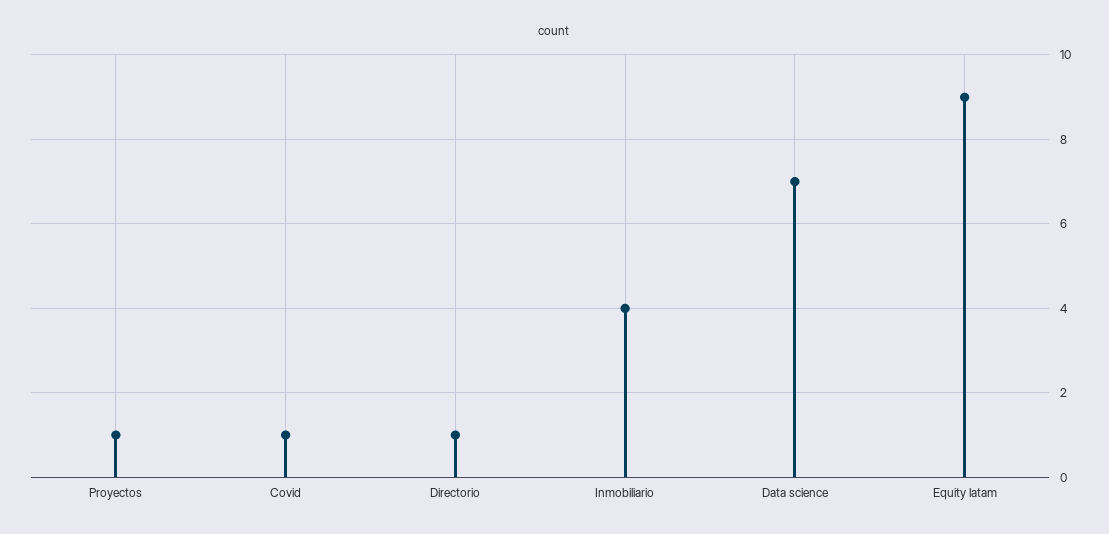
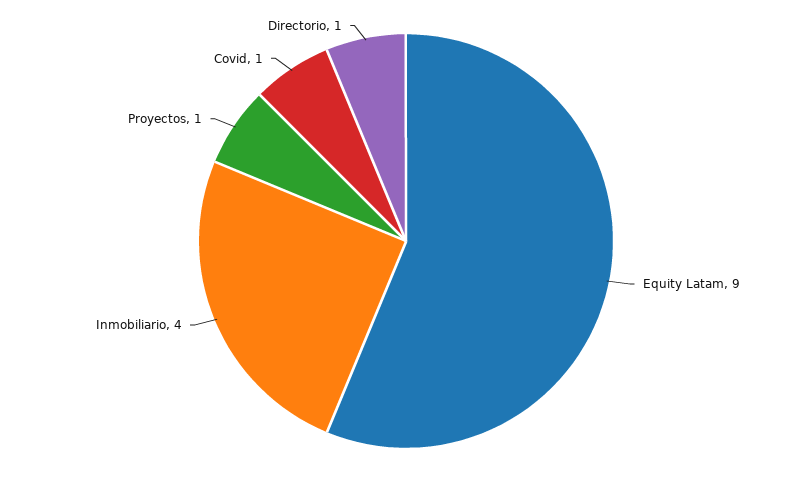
  {
    "Proyectos": 1,
    "Covid": 1,
    "Directorio": 1,
    "Inmobiliario": 4,
-   "Data science": 7,
    "Equity latam": 9
  }

